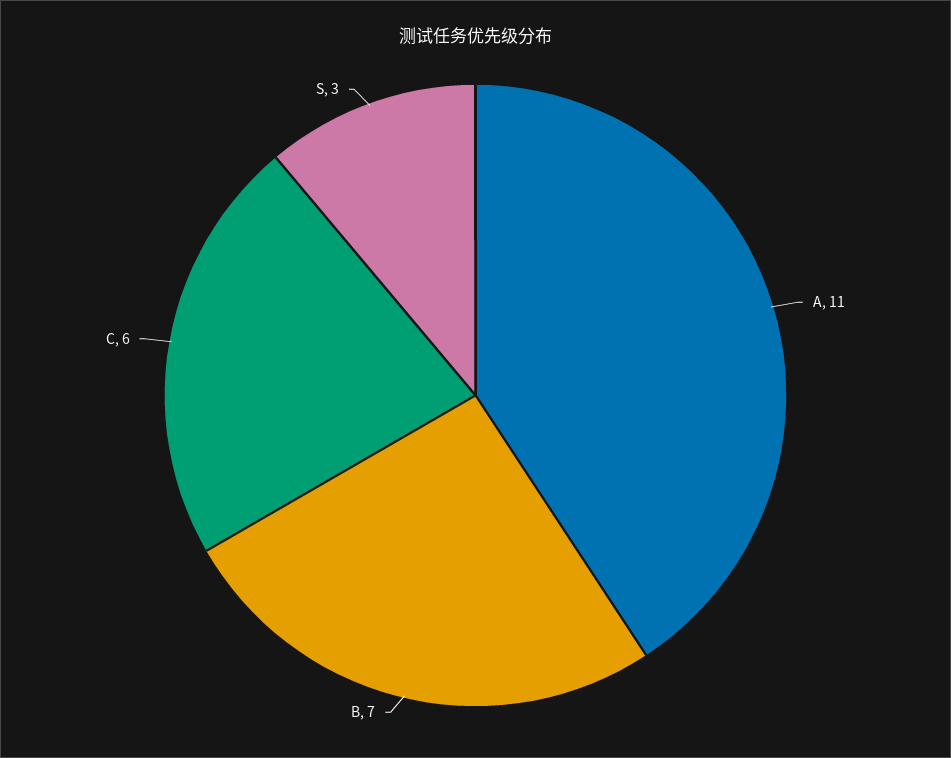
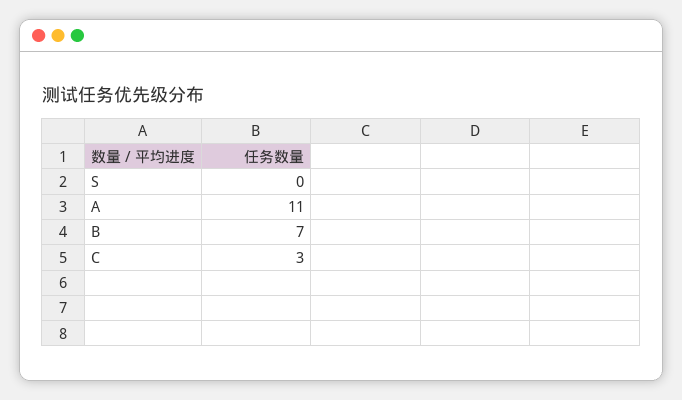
  {
    "A": 11,
    "B": 7,
-   "C": 6,
+   "C": 3,
-   "S": 3
+   "S": 0
  }

